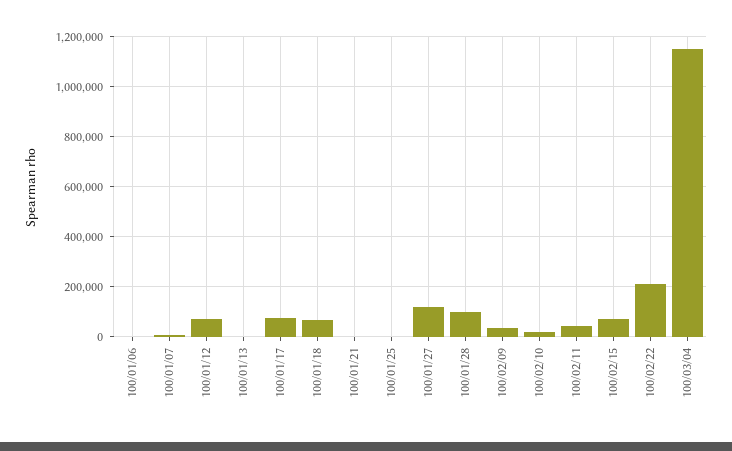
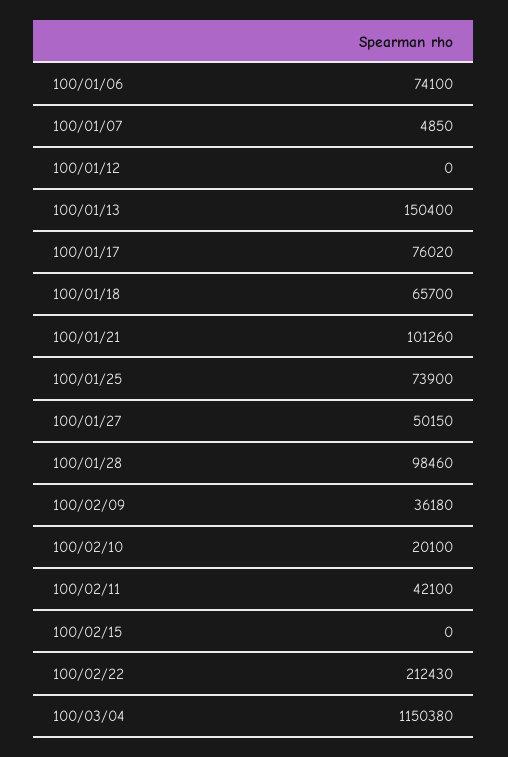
  {
-   "100/01/06": 0,
+   "100/01/06": 74100,
    "100/01/07": 4850,
-   "100/01/12": 75000,
+   "100/01/12": 0,
-   "100/01/13": 0,
+   "100/01/13": 150400,
    "100/01/17": 76020,
    "100/01/18": 65700,
-   "100/01/21": 0,
+   "100/01/21": 101260,
-   "100/01/25": 0,
+   "100/01/25": 73900,
-   "100/01/27": 125000,
+   "100/01/27": 50150,
    "100/01/28": 98460,
    "100/02/09": 36180,
    "100/02/10": 20100,
    "100/02/11": 42100,
-   "100/02/15": 75000,
+   "100/02/15": 0,
    "100/02/22": 212430,
    "100/03/04": 1150380
  }

